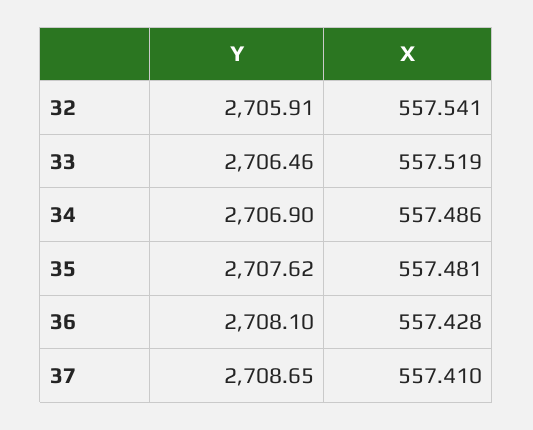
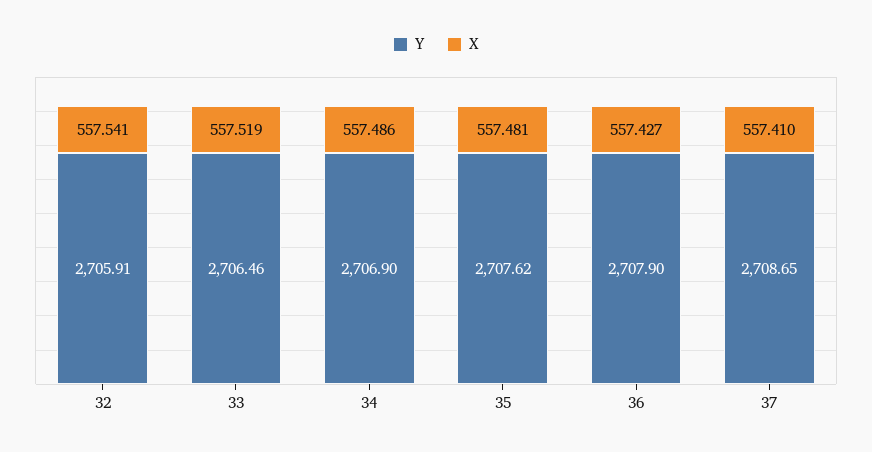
  {
    "Y": {
      "32": 2705.91,
      "33": 2706.46,
      "34": 2706.9,
      "35": 2707.62,
-     "36": 2708.1,
+     "36": 2707.9,
      "37": 2708.65
    },
    "X": {
      "32": 557.541,
      "33": 557.519,
      "34": 557.486,
      "35": 557.481,
-     "36": 557.428,
+     "36": 557.427,
      "37": 557.41
    }
  }

